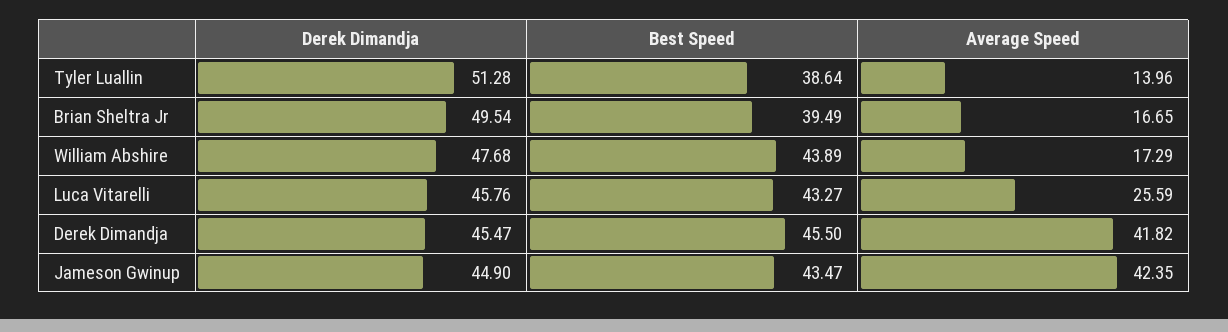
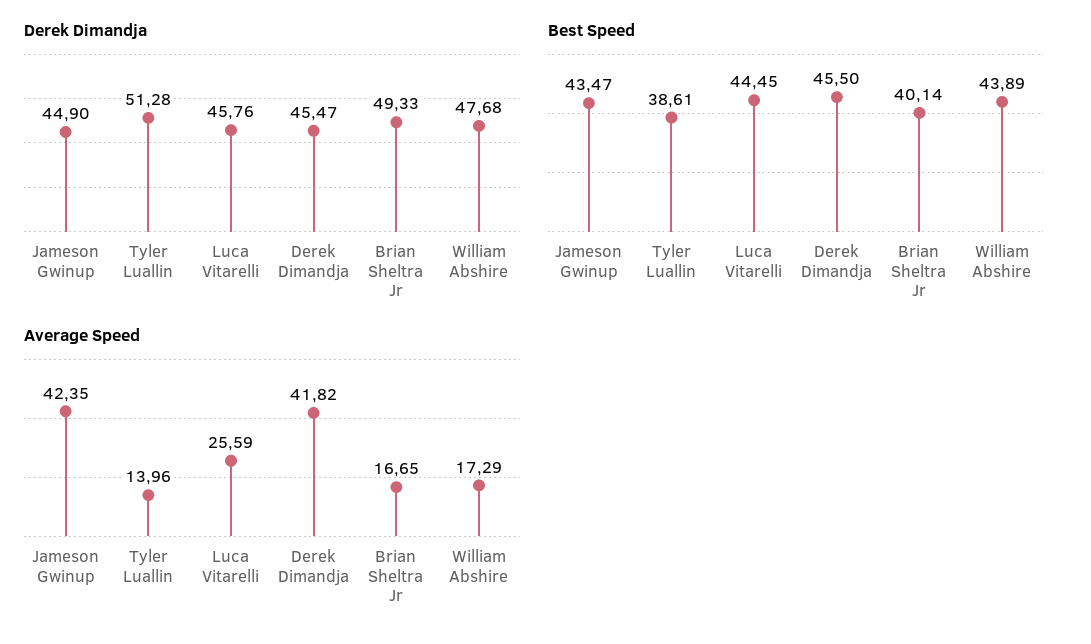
  {
    "Derek Dimandja": {
      "Tyler Luallin": 51.28,
-     "Brian Sheltra Jr": 49.54,
+     "Brian Sheltra Jr": 49.33,
      "William Abshire": 47.68,
      "Luca Vitarelli": 45.76,
      "Derek Dimandja": 45.47,
      "Jameson Gwinup": 44.9
    },
    "Best Speed": {
-     "Tyler Luallin": 38.64,
+     "Tyler Luallin": 38.61,
-     "Brian Sheltra Jr": 39.49,
+     "Brian Sheltra Jr": 40.14,
      "William Abshire": 43.89,
-     "Luca Vitarelli": 43.27,
+     "Luca Vitarelli": 44.45,
      "Derek Dimandja": 45.5,
      "Jameson Gwinup": 43.47
    },
    "Average Speed": {
      "Tyler Luallin": 13.96,
      "Brian Sheltra Jr": 16.65,
      "William Abshire": 17.29,
      "Luca Vitarelli": 25.59,
      "Derek Dimandja": 41.82,
      "Jameson Gwinup": 42.35
    }
  }

